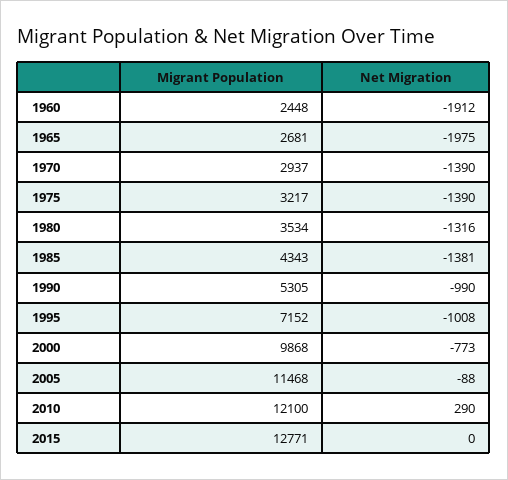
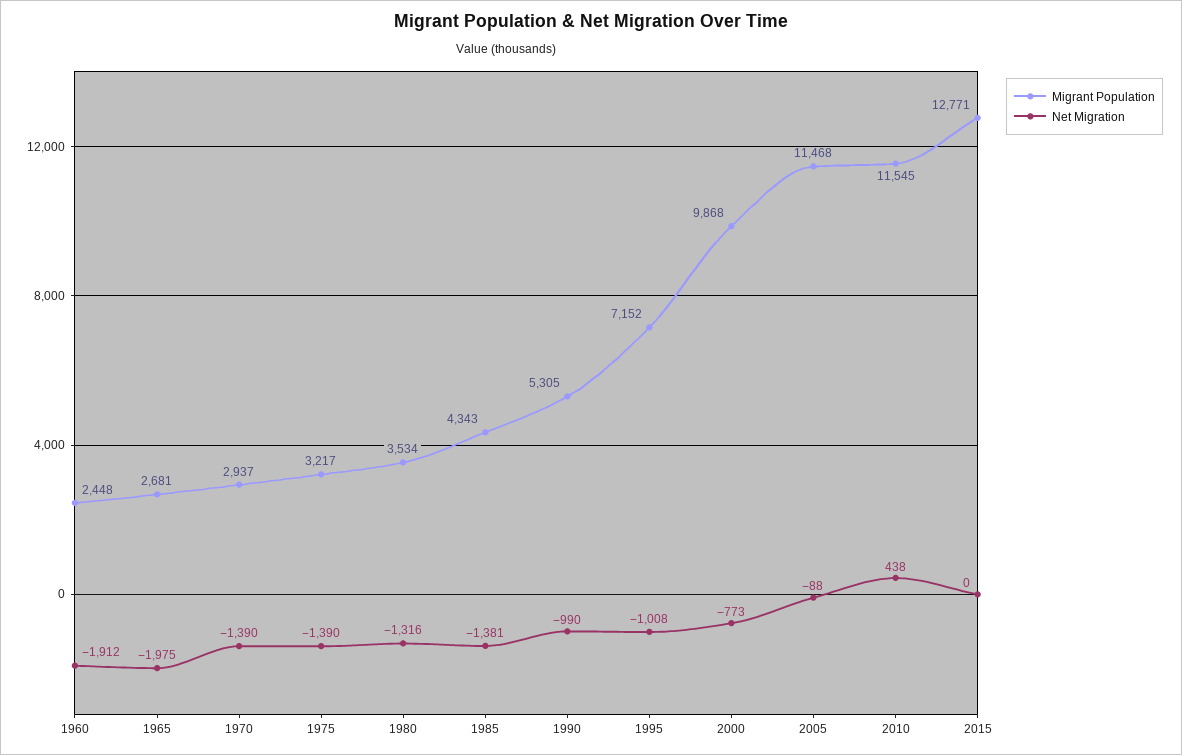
  {
    "Migrant Population": {
      "1960": 2448,
      "1965": 2681,
      "1970": 2937,
      "1975": 3217,
      "1980": 3534,
      "1985": 4343,
      "1990": 5305,
      "1995": 7152,
      "2000": 9868,
      "2005": 11468,
-     "2010": 12100,
+     "2010": 11545,
      "2015": 12771
    },
    "Net Migration": {
      "1960": -1912,
      "1965": -1975,
      "1970": -1390,
      "1975": -1390,
      "1980": -1316,
      "1985": -1381,
      "1990": -990,
      "1995": -1008,
      "2000": -773,
      "2005": -88,
-     "2010": 290,
+     "2010": 438,
      "2015": 0
    }
  }

